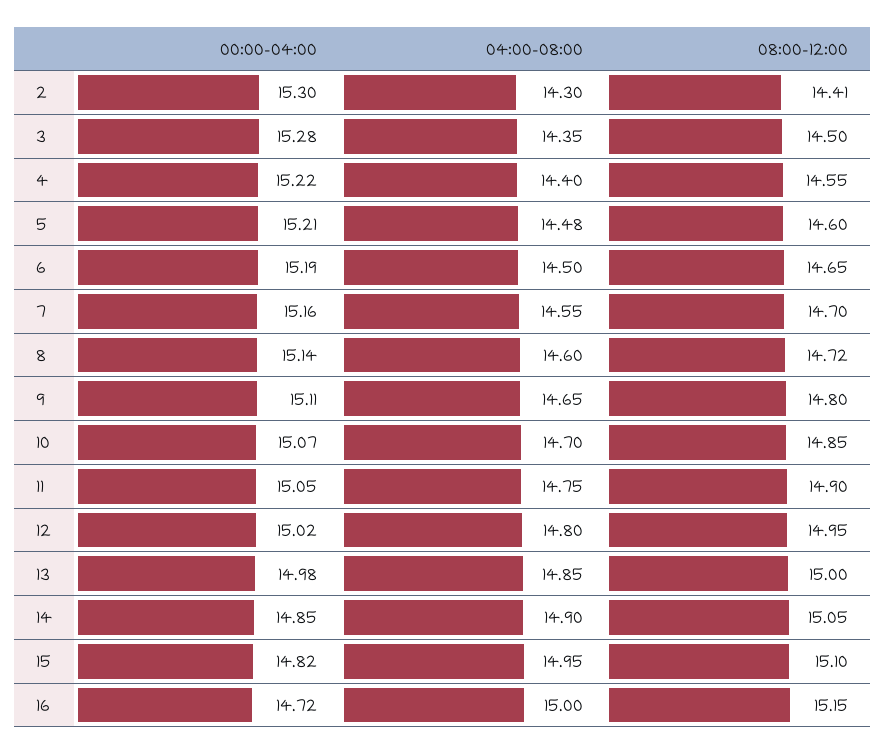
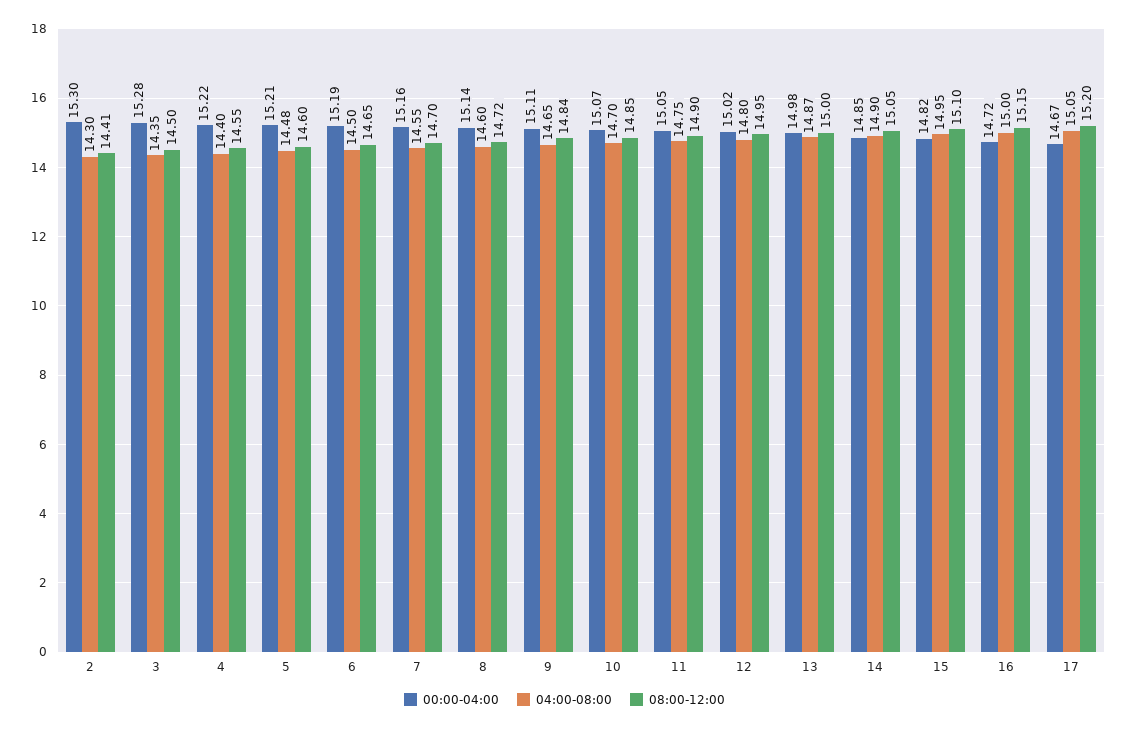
  {
    "00:00-04:00": {
      "2": 15.3,
      "3": 15.28,
      "4": 15.22,
      "5": 15.21,
      "6": 15.19,
      "7": 15.16,
      "8": 15.14,
      "9": 15.11,
      "10": 15.07,
      "11": 15.05,
      "12": 15.02,
      "13": 14.98,
      "14": 14.85,
      "15": 14.82,
-     "16": 14.72
+     "16": 14.72,
+     "17": 14.67
    },
    "04:00-08:00": {
      "2": 14.3,
      "3": 14.35,
      "4": 14.4,
      "5": 14.48,
      "6": 14.5,
      "7": 14.55,
      "8": 14.6,
      "9": 14.65,
      "10": 14.7,
      "11": 14.75,
      "12": 14.8,
-     "13": 14.85,
+     "13": 14.87,
      "14": 14.9,
      "15": 14.95,
-     "16": 15
+     "16": 15,
+     "17": 15.05
    },
    "08:00-12:00": {
      "2": 14.41,
      "3": 14.5,
      "4": 14.55,
      "5": 14.6,
      "6": 14.65,
      "7": 14.7,
      "8": 14.72,
-     "9": 14.8,
+     "9": 14.84,
      "10": 14.85,
      "11": 14.9,
      "12": 14.95,
      "13": 15,
      "14": 15.05,
      "15": 15.1,
-     "16": 15.15
+     "16": 15.15,
+     "17": 15.2
    }
  }

